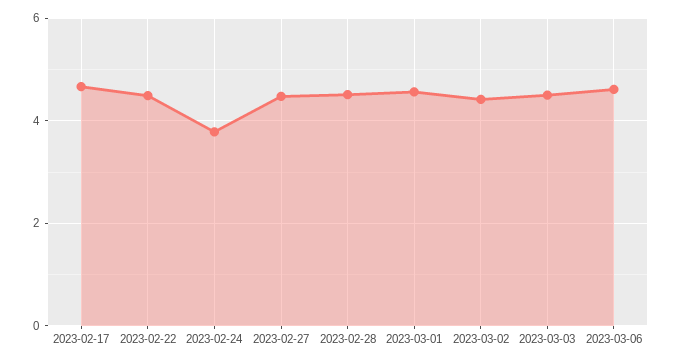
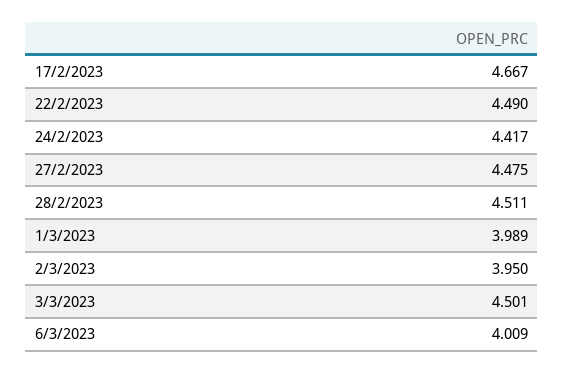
  {
    "2023-02-17": 4.667,
    "2023-02-22": 4.49,
-   "2023-02-24": 3.8,
+   "2023-02-24": 4.417,
    "2023-02-27": 4.475,
    "2023-02-28": 4.511,
-   "2023-03-01": 4.6,
+   "2023-03-01": 3.989,
-   "2023-03-02": 4.4,
+   "2023-03-02": 3.95,
    "2023-03-03": 4.501,
-   "2023-03-06": 4.6
+   "2023-03-06": 4.009
  }

